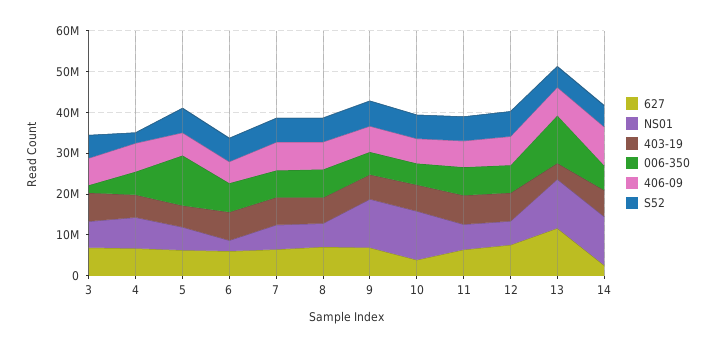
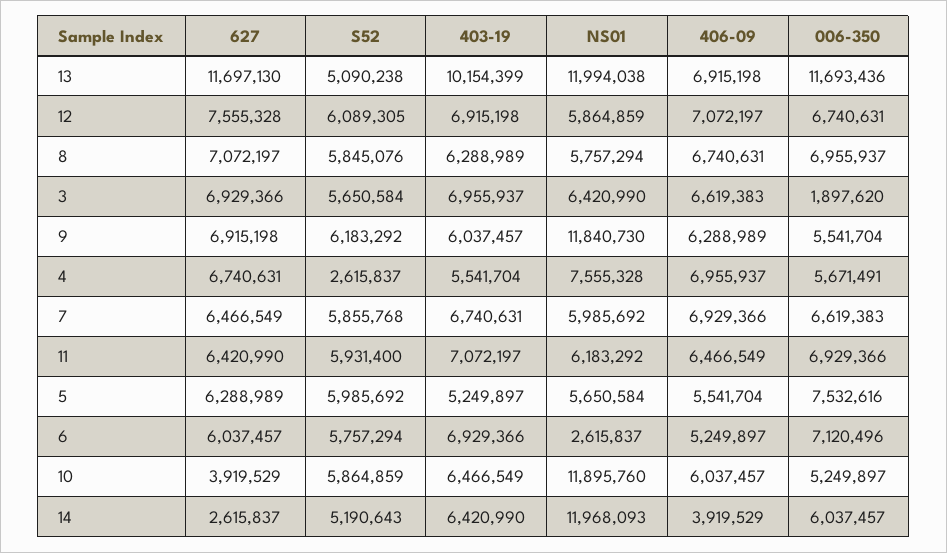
  {
    "627": {
      "3": 6929366,
      "4": 6740631,
      "5": 6288989,
      "6": 6037457,
      "7": 6466549,
      "8": 7072197,
      "9": 6915198,
      "10": 3919529,
      "11": 6420990,
      "12": 7555328,
      "13": 11697130,
      "14": 2615837
    },
    "NS01": {
      "3": 6420990,
      "4": 7555328,
      "5": 5650584,
      "6": 2615837,
      "7": 5985692,
      "8": 5757294,
      "9": 11840730,
      "10": 11895760,
      "11": 6183292,
      "12": 5864859,
      "13": 11994038,
      "14": 11968093
    },
    "403-19": {
      "3": 6955937,
      "4": 5541704,
      "5": 5249897,
      "6": 6929366,
      "7": 6740631,
      "8": 6288989,
      "9": 6037457,
      "10": 6466549,
      "11": 7072197,
      "12": 6915198,
-     "13": 4000000,
+     "13": 10154399,
      "14": 6420990
    },
    "006-350": {
      "3": 1897620,
      "4": 5671491,
-     "5": 12000000,
+     "5": 7532616,
      "6": 7120496,
      "7": 6619383,
      "8": 6955937,
      "9": 5541704,
      "10": 5249897,
      "11": 6929366,
      "12": 6740631,
      "13": 11693436,
      "14": 6037457
    },
    "406-09": {
      "3": 6619383,
      "4": 6955937,
      "5": 5541704,
      "6": 5249897,
      "7": 6929366,
      "8": 6740631,
      "9": 6288989,
      "10": 6037457,
      "11": 6466549,
      "12": 7072197,
      "13": 6915198,
-     "14": 10000000
+     "14": 3919529
    },
    "S52": {
      "3": 5650584,
      "4": 2615837,
      "5": 5985692,
      "6": 5757294,
      "7": 5855768,
      "8": 5845076,
      "9": 6183292,
      "10": 5864859,
      "11": 5931400,
      "12": 6089305,
      "13": 5090238,
      "14": 5190643
    }
  }

